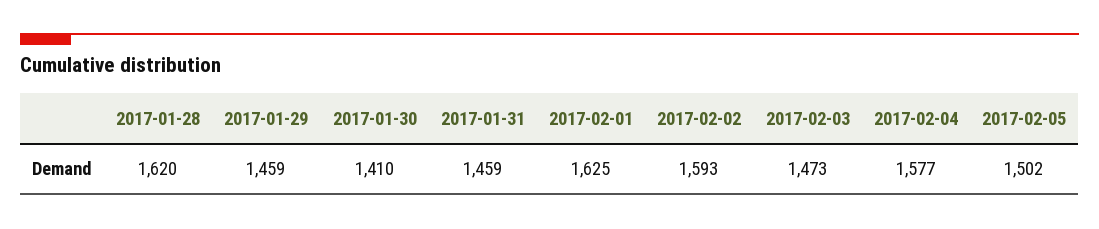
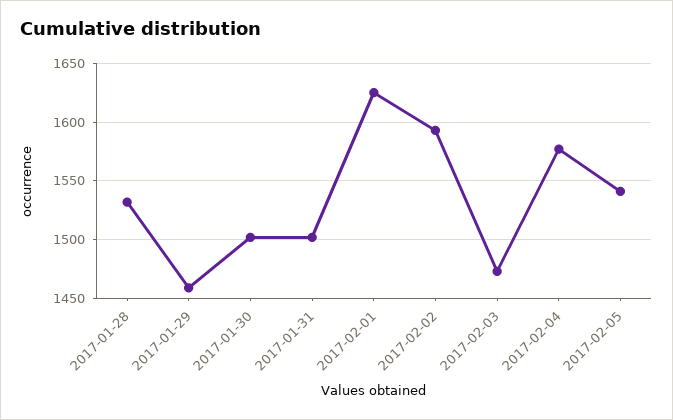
  {
-   "2017-01-28": 1620,
+   "2017-01-28": 1530,
    "2017-01-29": 1459,
-   "2017-01-30": 1410,
+   "2017-01-30": 1500,
-   "2017-01-31": 1459,
+   "2017-01-31": 1500,
    "2017-02-01": 1625,
    "2017-02-02": 1593,
    "2017-02-03": 1473,
    "2017-02-04": 1577,
-   "2017-02-05": 1502
+   "2017-02-05": 1540
  }

